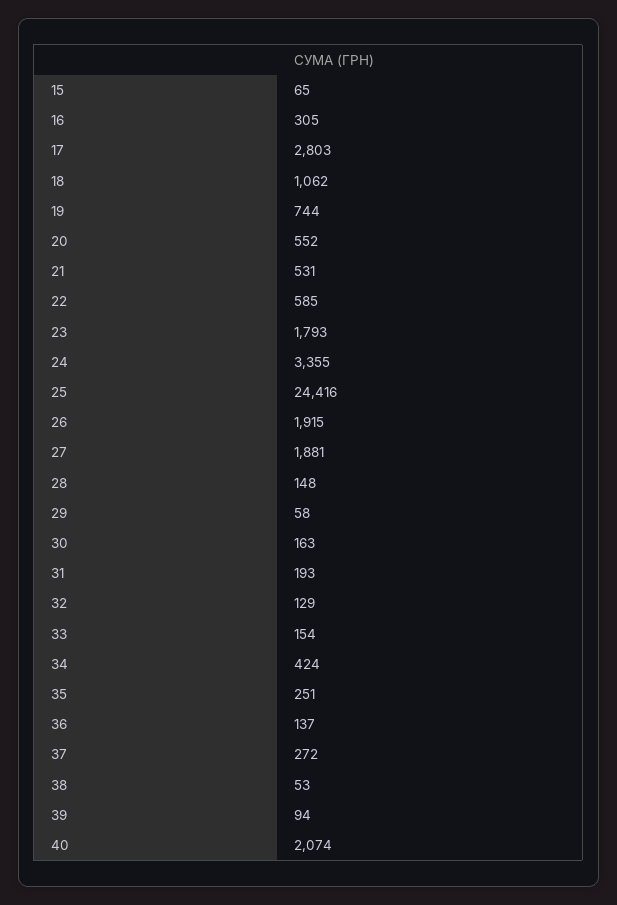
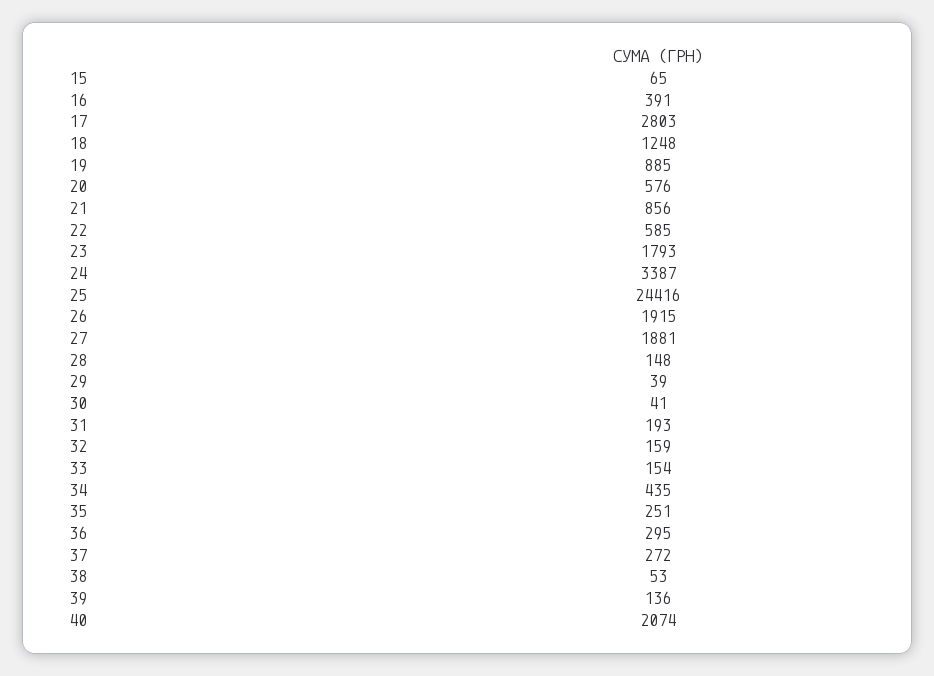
  {
    "15": 65,
-   "16": 305,
+   "16": 391,
    "17": 2803,
-   "18": 1062,
+   "18": 1248,
-   "19": 744,
+   "19": 885,
-   "20": 552,
+   "20": 576,
-   "21": 531,
+   "21": 856,
    "22": 585,
    "23": 1793,
-   "24": 3355,
+   "24": 3387,
    "25": 24416,
    "26": 1915,
    "27": 1881,
    "28": 148,
-   "29": 58,
+   "29": 39,
-   "30": 163,
+   "30": 41,
    "31": 193,
-   "32": 129,
+   "32": 159,
    "33": 154,
-   "34": 424,
+   "34": 435,
    "35": 251,
-   "36": 137,
+   "36": 295,
    "37": 272,
    "38": 53,
-   "39": 94,
+   "39": 136,
    "40": 2074
  }

